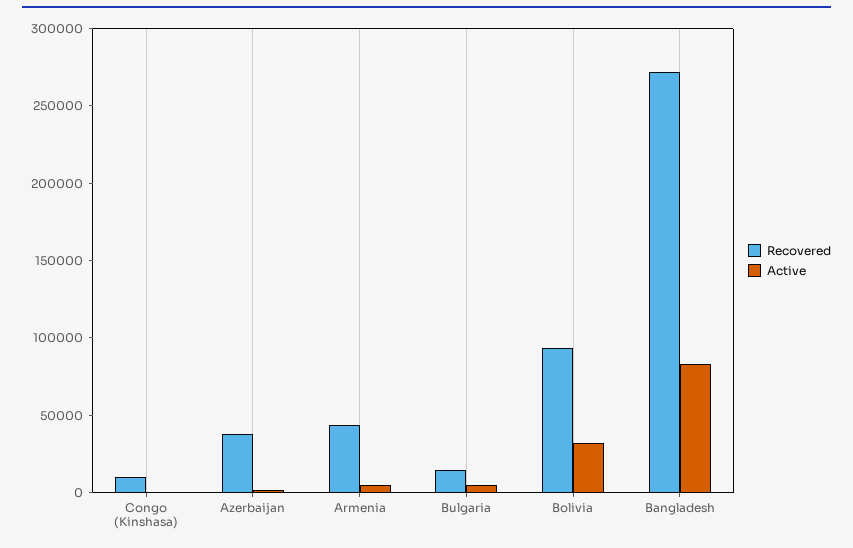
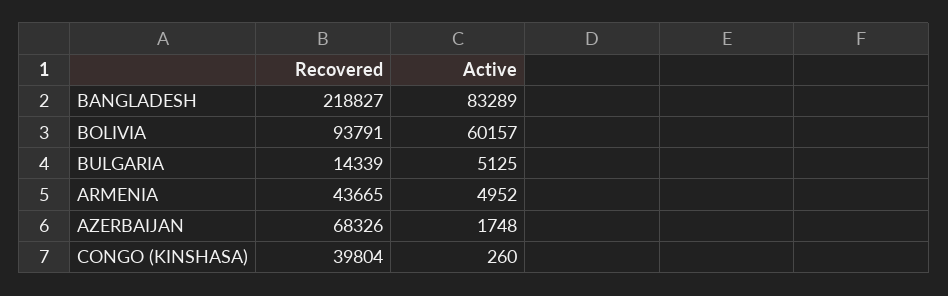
  {
    "Recovered": {
-     "Congo (Kinshasa)": 10000,
+     "Congo (Kinshasa)": 39804,
-     "Azerbaijan": 40000,
+     "Azerbaijan": 68326,
      "Armenia": 43665,
      "Bulgaria": 14339,
      "Bolivia": 93791,
-     "Bangladesh": 270000
+     "Bangladesh": 218827
    },
    "Active": {
      "Congo (Kinshasa)": 260,
      "Azerbaijan": 1748,
      "Armenia": 4952,
      "Bulgaria": 5125,
-     "Bolivia": 30000,
+     "Bolivia": 60157,
      "Bangladesh": 83289
    }
  }

